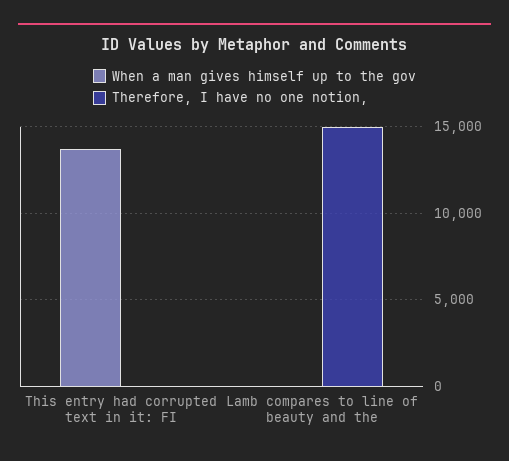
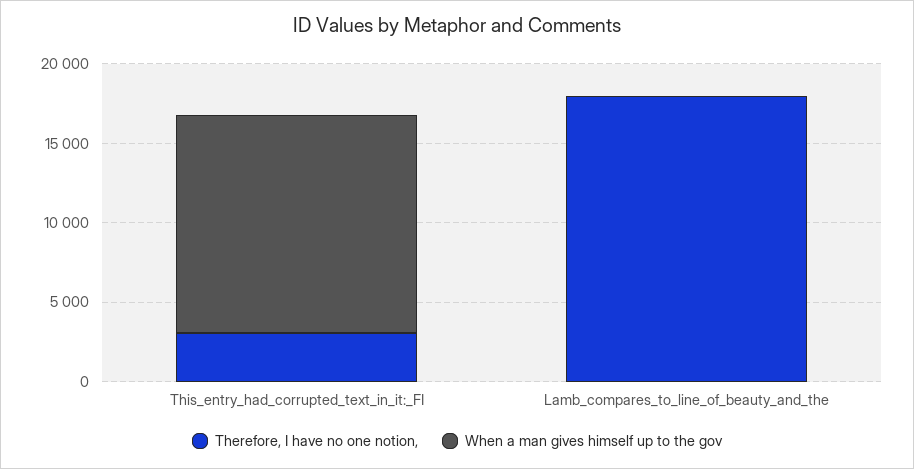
  {
    "When a man gives himself up to the gov": {
      "This entry had corrupted text in it: FI": 13500,
      "Lamb compares to line of beauty and the": 0
    },
    "Therefore, I have no one notion,": {
-     "This entry had corrupted text in it: FI": 0,
+     "This entry had corrupted text in it: FI": 3000,
-     "Lamb compares to line of beauty and the": 15000
+     "Lamb compares to line of beauty and the": 18000
    }
  }

